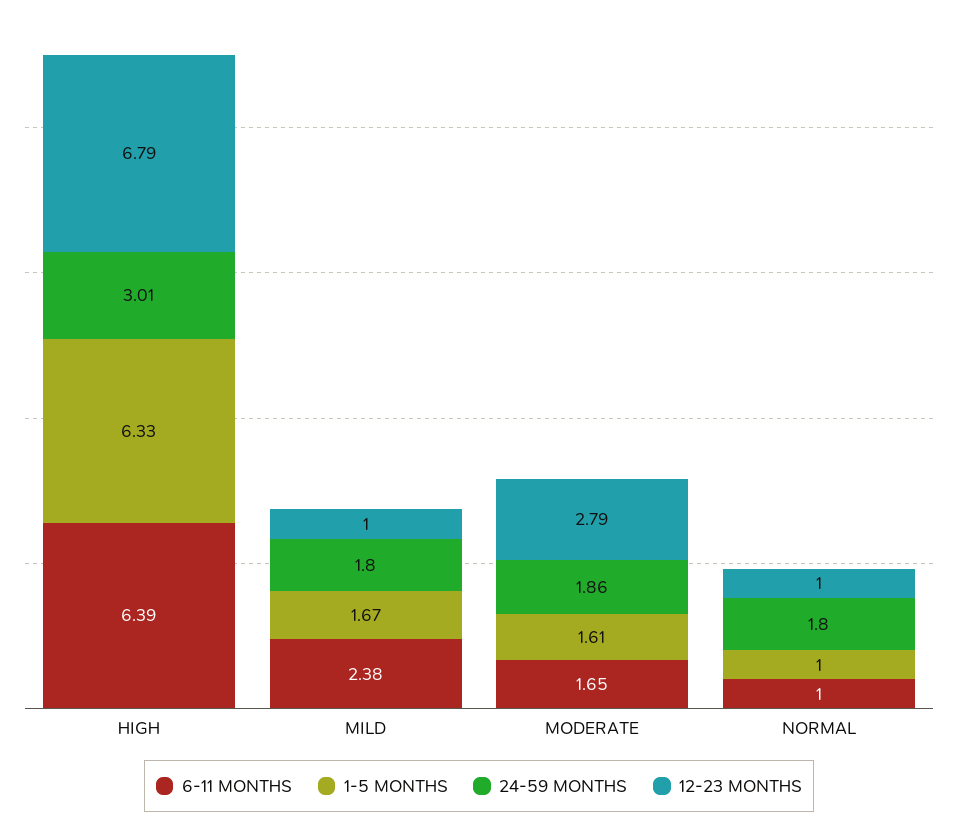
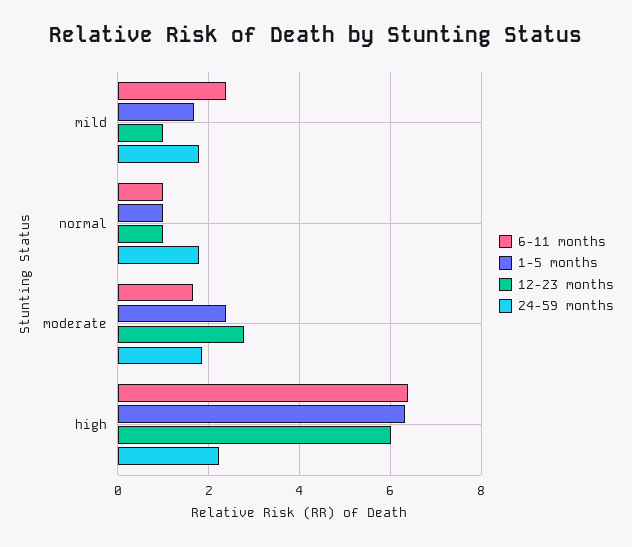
  {
    "6-11 MONTHS": {
      "HIGH": 6.39,
      "MILD": 2.38,
      "MODERATE": 1.65,
      "NORMAL": 1
    },
    "1-5 MONTHS": {
      "HIGH": 6.33,
      "MILD": 1.67,
-     "MODERATE": 1.61,
+     "MODERATE": 2.4,
      "NORMAL": 1
    },
    "24-59 MONTHS": {
-     "HIGH": 3.01,
+     "HIGH": 2.2,
      "MILD": 1.8,
      "MODERATE": 1.86,
      "NORMAL": 1.8
    },
    "12-23 MONTHS": {
-     "HIGH": 6.79,
+     "HIGH": 6,
      "MILD": 1,
      "MODERATE": 2.79,
      "NORMAL": 1
    }
  }

